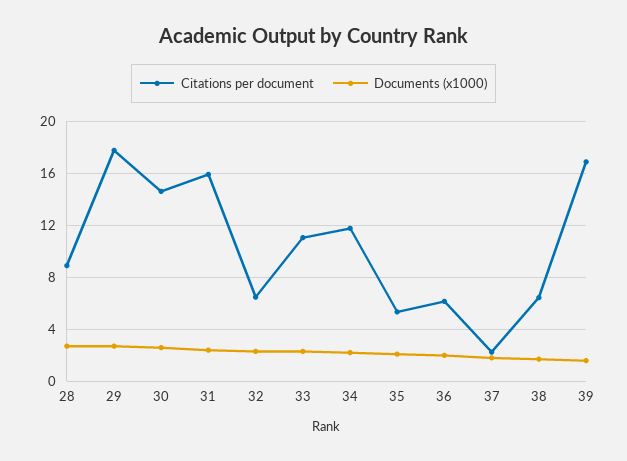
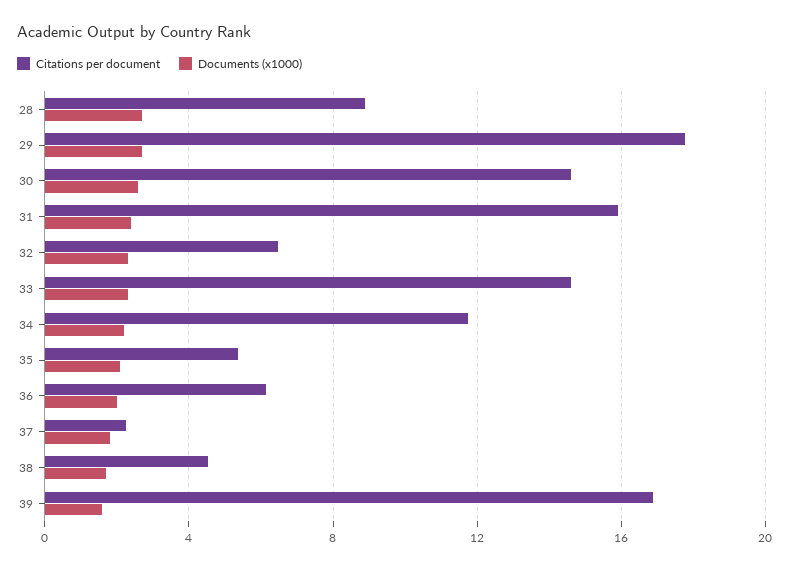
  {
    "Citations per document": {
      "28": 9,
      "29": 18,
      "30": 14.5,
      "31": 16,
      "32": 6.5,
-     "33": 11,
+     "33": 14.5,
      "34": 12,
      "35": 5.5,
      "36": 6,
      "37": 2,
-     "38": 6.5,
+     "38": 4.5,
      "39": 17
    },
    "Documents (x1000)": {
      "28": 2.5,
      "29": 2.5,
      "30": 2.5,
      "31": 2.5,
      "32": 2.5,
      "33": 2.5,
      "34": 2,
      "35": 2,
      "36": 2,
      "37": 2,
      "38": 1.5,
      "39": 1.5
    }
  }

